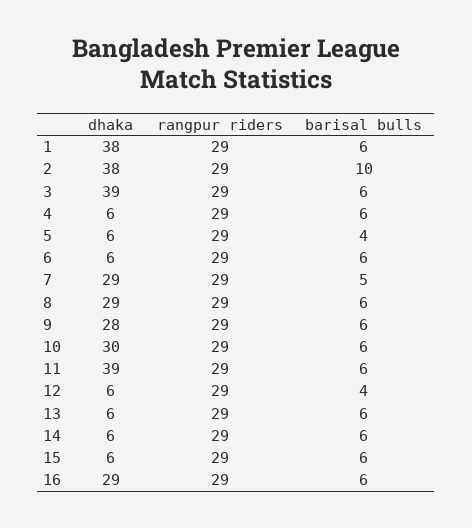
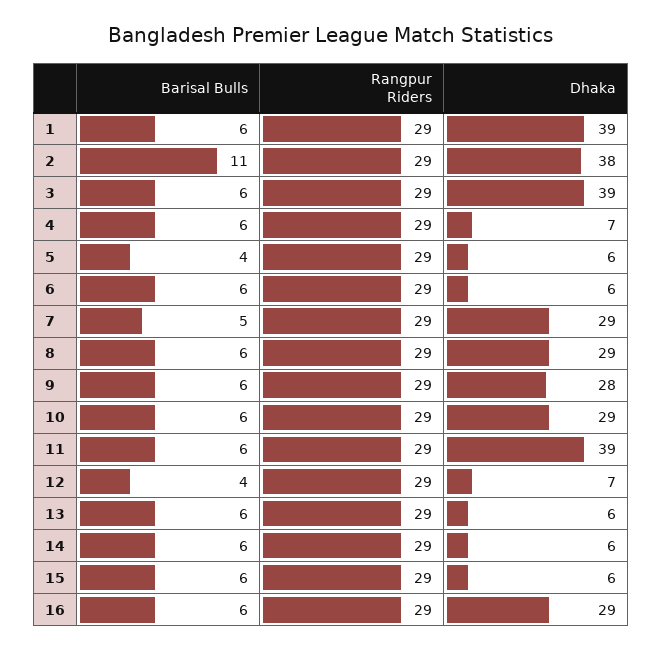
  {
    "dhaka": {
-     "1": 38,
+     "1": 39,
      "2": 38,
      "3": 39,
-     "4": 6,
+     "4": 7,
      "5": 6,
      "6": 6,
      "7": 29,
      "8": 29,
      "9": 28,
-     "10": 30,
+     "10": 29,
      "11": 39,
-     "12": 6,
+     "12": 7,
      "13": 6,
      "14": 6,
      "15": 6,
      "16": 29
    },
    "rangpur riders": {
      "1": 29,
      "2": 29,
      "3": 29,
      "4": 29,
      "5": 29,
      "6": 29,
      "7": 29,
      "8": 29,
      "9": 29,
      "10": 29,
      "11": 29,
      "12": 29,
      "13": 29,
      "14": 29,
      "15": 29,
      "16": 29
    },
    "barisal bulls": {
      "1": 6,
-     "2": 10,
+     "2": 11,
      "3": 6,
      "4": 6,
      "5": 4,
      "6": 6,
      "7": 5,
      "8": 6,
      "9": 6,
      "10": 6,
      "11": 6,
      "12": 4,
      "13": 6,
      "14": 6,
      "15": 6,
      "16": 6
    }
  }

